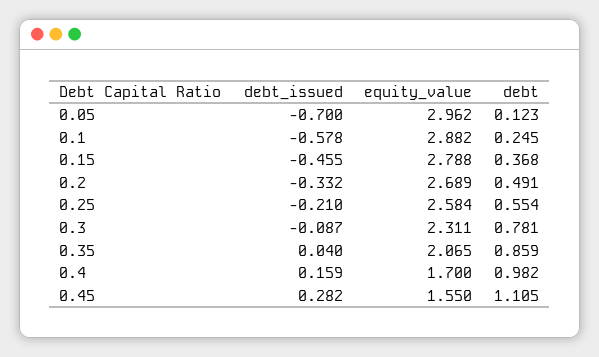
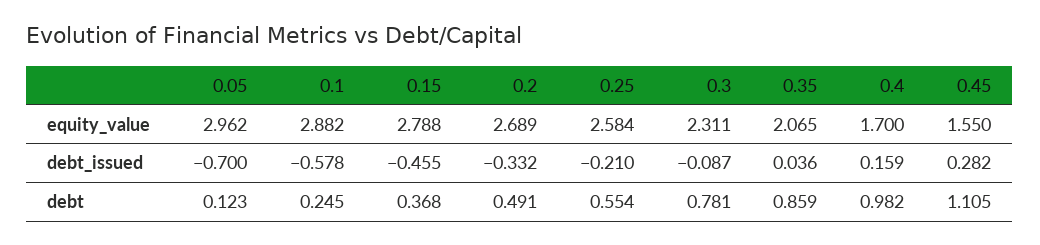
  {
    "debt_issued": {
      "0.05": -0.7,
      "0.1": -0.578,
      "0.15": -0.455,
      "0.2": -0.332,
      "0.25": -0.21,
      "0.3": -0.087,
-     "0.35": 0.04,
+     "0.35": 0.036,
      "0.4": 0.159,
      "0.45": 0.282
    },
    "equity_value": {
      "0.05": 2.962,
      "0.1": 2.882,
      "0.15": 2.788,
      "0.2": 2.689,
      "0.25": 2.584,
      "0.3": 2.311,
      "0.35": 2.065,
      "0.4": 1.7,
      "0.45": 1.55
    },
    "debt": {
      "0.05": 0.123,
      "0.1": 0.245,
      "0.15": 0.368,
      "0.2": 0.491,
      "0.25": 0.554,
      "0.3": 0.781,
      "0.35": 0.859,
      "0.4": 0.982,
      "0.45": 1.105
    }
  }

